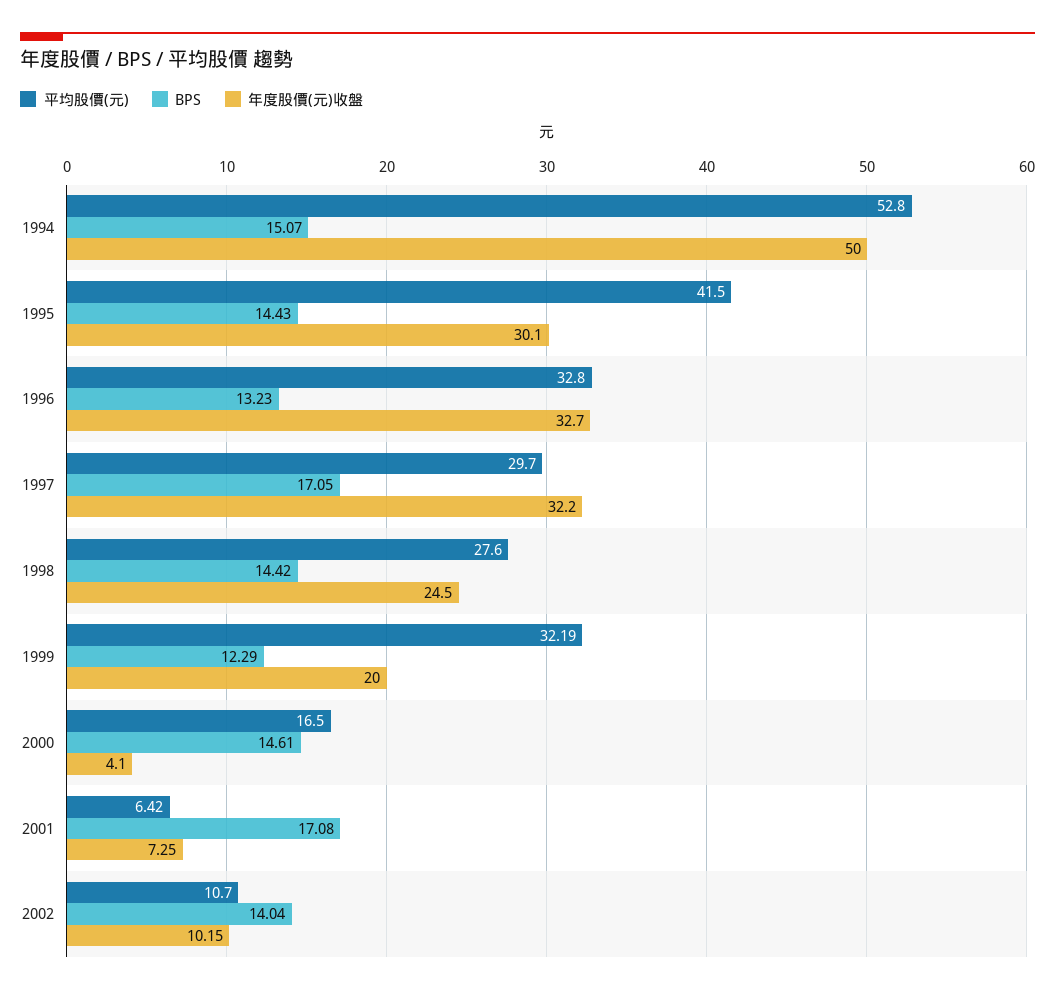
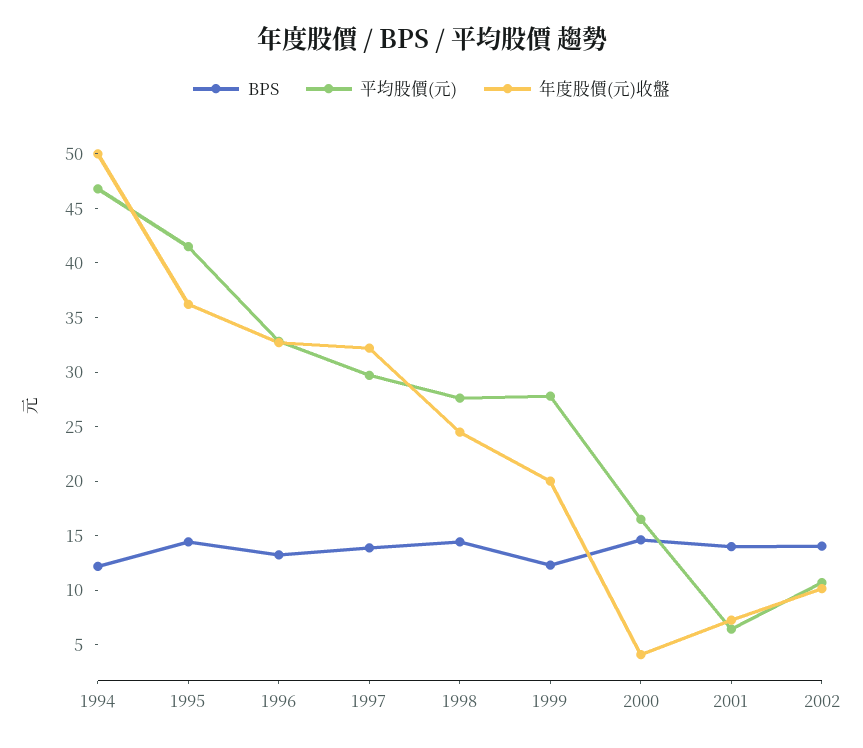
  {
    "平均股價(元)": {
-     "1994": 52.8,
+     "1994": 47,
      "1995": 41.5,
      "1996": 32.8,
      "1997": 29.7,
      "1998": 27.6,
-     "1999": 32.19,
+     "1999": 28,
      "2000": 16.5,
      "2001": 6.42,
      "2002": 10.7
    },
    "BPS": {
-     "1994": 15.07,
+     "1994": 12,
      "1995": 14.43,
      "1996": 13.23,
-     "1997": 17.05,
+     "1997": 14,
      "1998": 14.42,
      "1999": 12.29,
      "2000": 14.61,
-     "2001": 17.08,
+     "2001": 14,
      "2002": 14.04
    },
    "年度股價(元)收盤": {
      "1994": 50,
-     "1995": 30.1,
+     "1995": 36,
      "1996": 32.7,
      "1997": 32.2,
      "1998": 24.5,
      "1999": 20,
      "2000": 4.1,
      "2001": 7.25,
      "2002": 10.15
    }
  }

